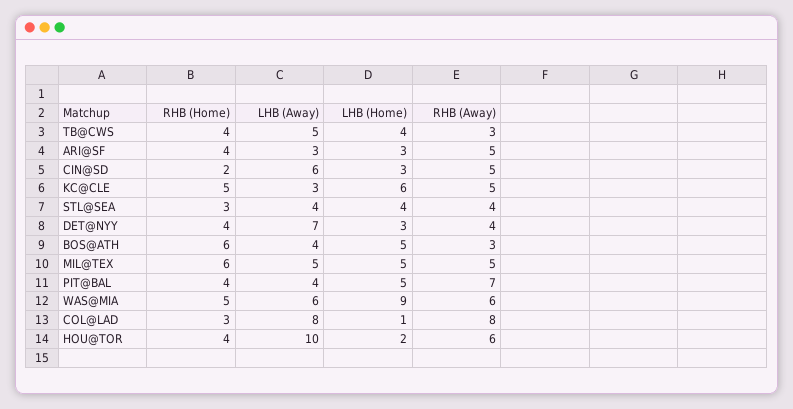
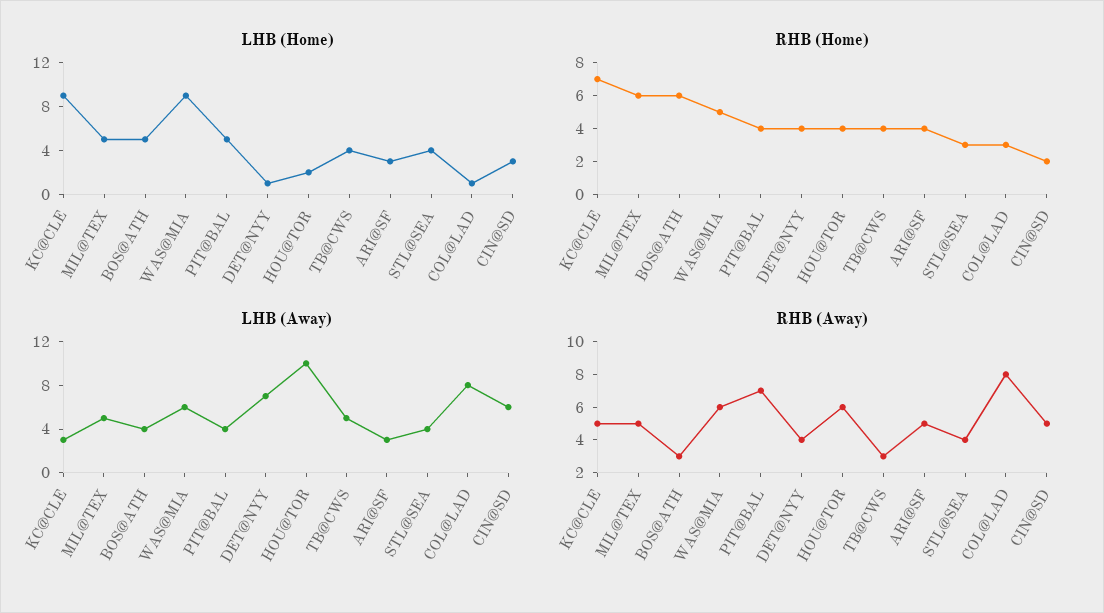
  {
    "RHB (Home)": {
      "TB@CWS": 4,
      "ARI@SF": 4,
      "CIN@SD": 2,
-     "KC@CLE": 5,
+     "KC@CLE": 7,
      "STL@SEA": 3,
      "DET@NYY": 4,
      "BOS@ATH": 6,
      "MIL@TEX": 6,
      "PIT@BAL": 4,
      "WAS@MIA": 5,
      "COL@LAD": 3,
      "HOU@TOR": 4
    },
    "LHB (Away)": {
      "TB@CWS": 5,
      "ARI@SF": 3,
      "CIN@SD": 6,
      "KC@CLE": 3,
      "STL@SEA": 4,
      "DET@NYY": 7,
      "BOS@ATH": 4,
      "MIL@TEX": 5,
      "PIT@BAL": 4,
      "WAS@MIA": 6,
      "COL@LAD": 8,
      "HOU@TOR": 10
    },
    "LHB (Home)": {
      "TB@CWS": 4,
      "ARI@SF": 3,
      "CIN@SD": 3,
-     "KC@CLE": 6,
+     "KC@CLE": 9,
      "STL@SEA": 4,
-     "DET@NYY": 3,
+     "DET@NYY": 1,
      "BOS@ATH": 5,
      "MIL@TEX": 5,
      "PIT@BAL": 5,
      "WAS@MIA": 9,
      "COL@LAD": 1,
      "HOU@TOR": 2
    },
    "RHB (Away)": {
      "TB@CWS": 3,
      "ARI@SF": 5,
      "CIN@SD": 5,
      "KC@CLE": 5,
      "STL@SEA": 4,
      "DET@NYY": 4,
      "BOS@ATH": 3,
      "MIL@TEX": 5,
      "PIT@BAL": 7,
      "WAS@MIA": 6,
      "COL@LAD": 8,
      "HOU@TOR": 6
    }
  }

